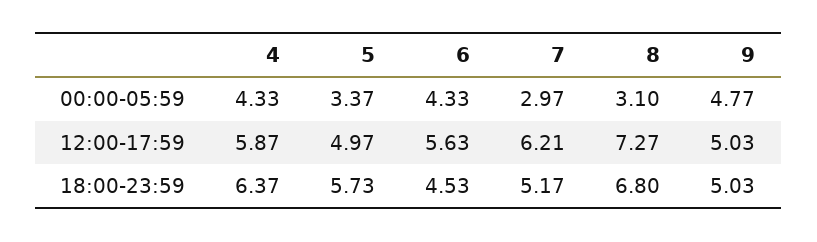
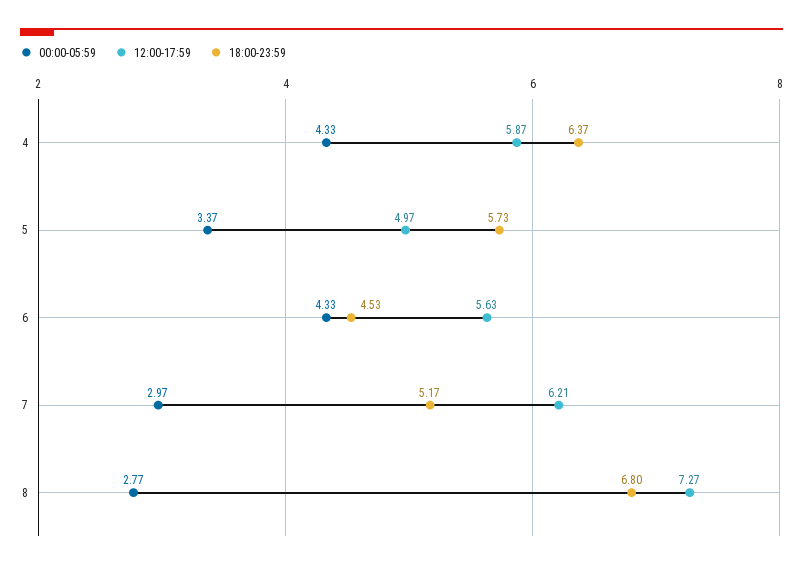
  {
    "00:00-05:59": {
      "4": 4.33,
      "5": 3.37,
      "6": 4.33,
      "7": 2.97,
-     "8": 3.1,
+     "8": 2.77
-     "9": 4.77
    },
    "12:00-17:59": {
      "4": 5.87,
      "5": 4.97,
      "6": 5.63,
      "7": 6.21,
-     "8": 7.27,
+     "8": 7.27
-     "9": 5.03
    },
    "18:00-23:59": {
      "4": 6.37,
      "5": 5.73,
      "6": 4.53,
      "7": 5.17,
-     "8": 6.8,
+     "8": 6.8
-     "9": 5.03
    }
  }

